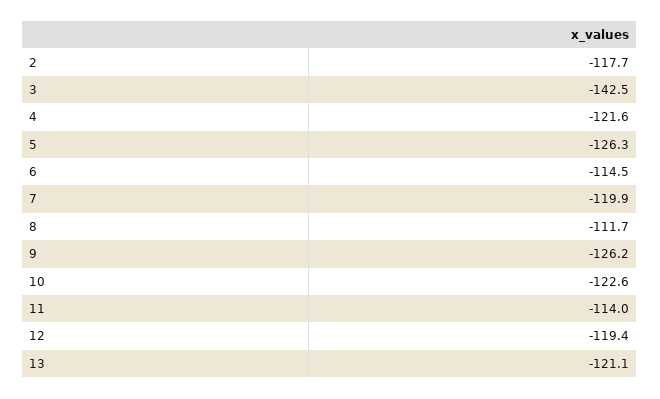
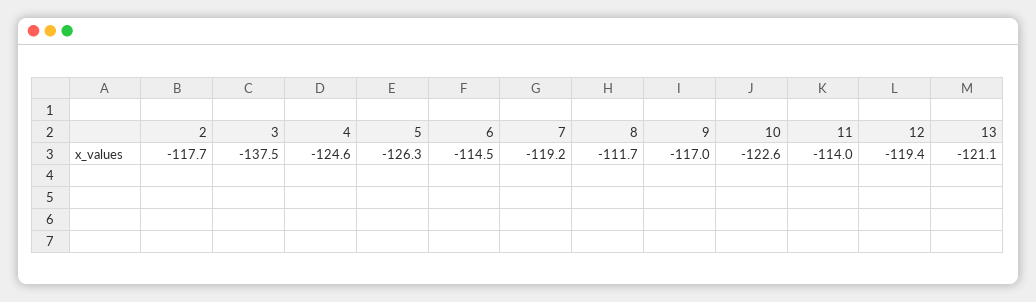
  {
    "2": -117.7,
-   "3": -142.5,
+   "3": -137.5,
-   "4": -121.6,
+   "4": -124.6,
    "5": -126.3,
    "6": -114.5,
-   "7": -119.9,
+   "7": -119.2,
    "8": -111.7,
-   "9": -126.2,
+   "9": -117,
    "10": -122.6,
    "11": -114,
    "12": -119.4,
    "13": -121.1
  }

